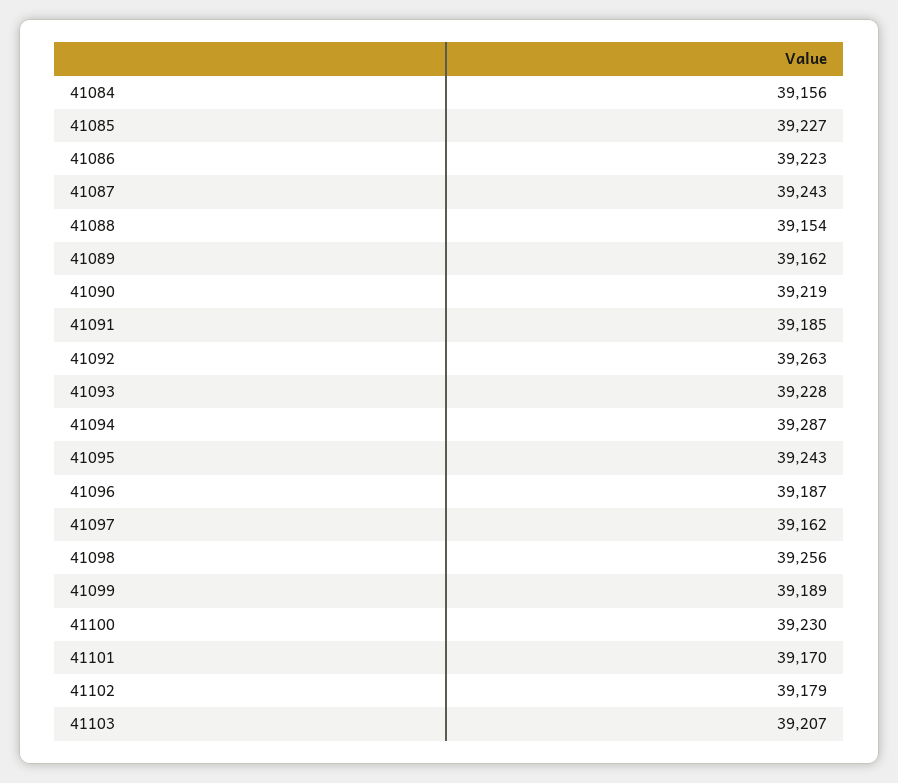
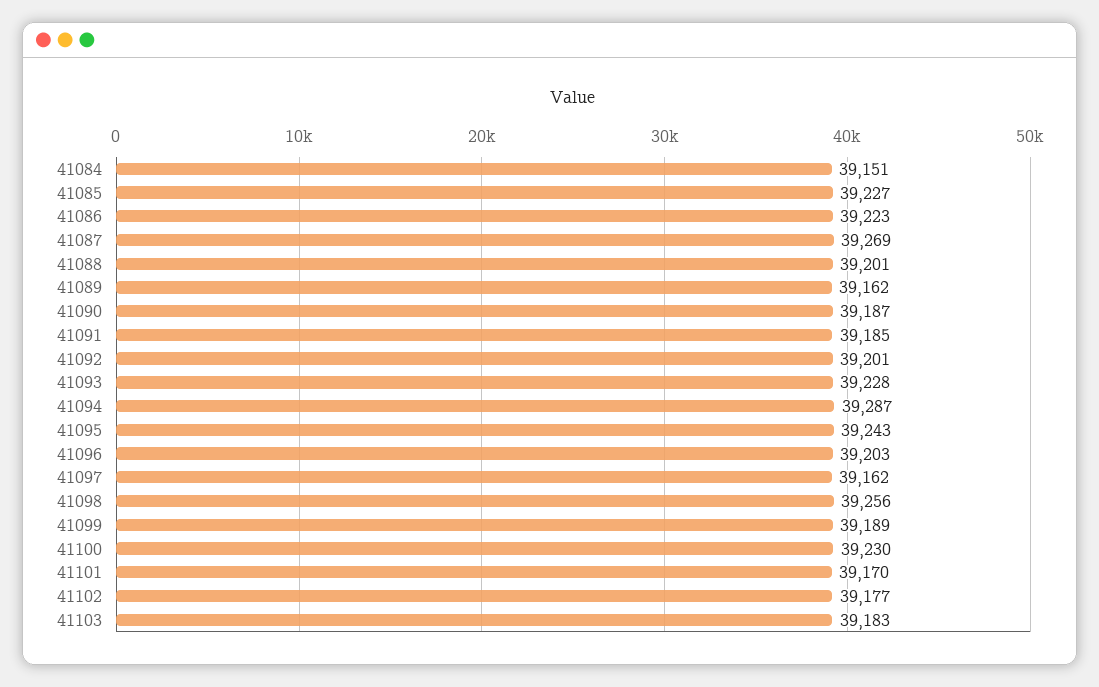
  {
-   "41084": 39156,
+   "41084": 39151,
    "41085": 39227,
    "41086": 39223,
-   "41087": 39243,
+   "41087": 39269,
-   "41088": 39154,
+   "41088": 39201,
    "41089": 39162,
-   "41090": 39219,
+   "41090": 39187,
    "41091": 39185,
-   "41092": 39263,
+   "41092": 39201,
    "41093": 39228,
    "41094": 39287,
    "41095": 39243,
-   "41096": 39187,
+   "41096": 39203,
    "41097": 39162,
    "41098": 39256,
    "41099": 39189,
    "41100": 39230,
    "41101": 39170,
-   "41102": 39179,
+   "41102": 39177,
-   "41103": 39207
+   "41103": 39183
  }

